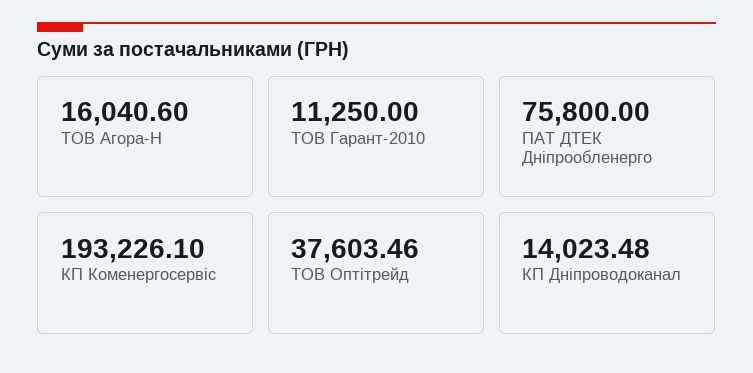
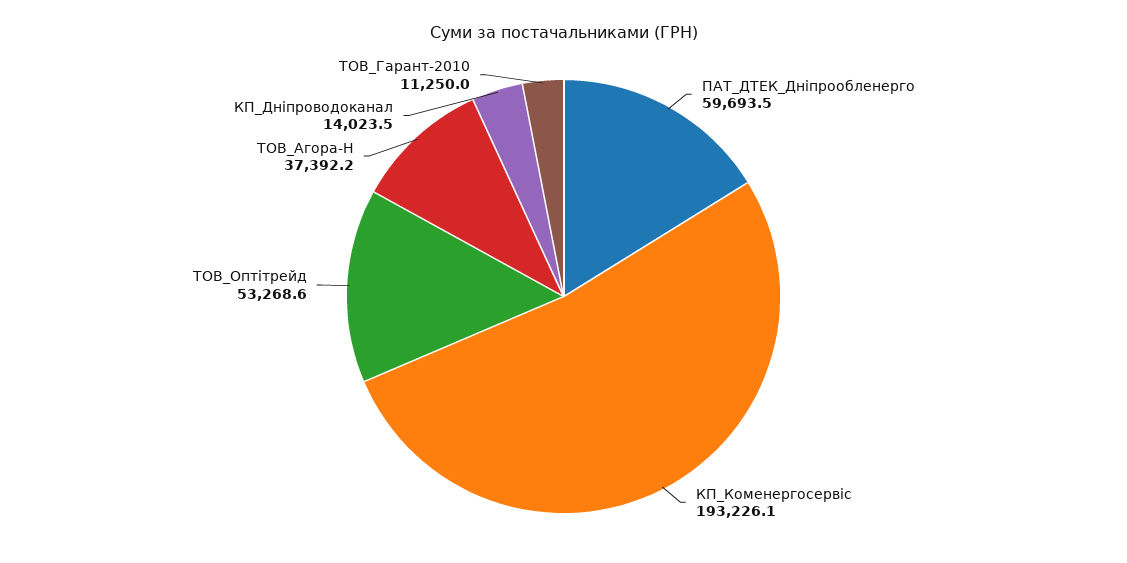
  {
-   "ТОВ Агора-Н": 16040.6,
+   "ТОВ Агора-Н": 37392.2,
    "ТОВ Гарант-2010": 11250,
-   "ПАТ ДТЕК Дніпрообленерго": 75800,
+   "ПАТ ДТЕК Дніпрообленерго": 59693.5,
    "КП Коменергосервіс": 193226.1,
-   "ТОВ Оптітрейд": 37603.46,
+   "ТОВ Оптітрейд": 53268.6,
    "КП Дніпроводоканал": 14023.48
  }

